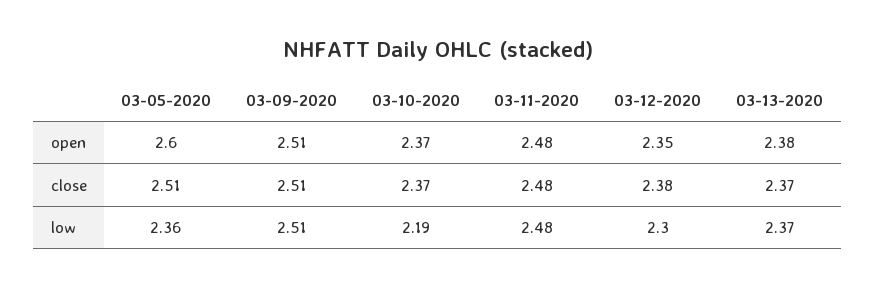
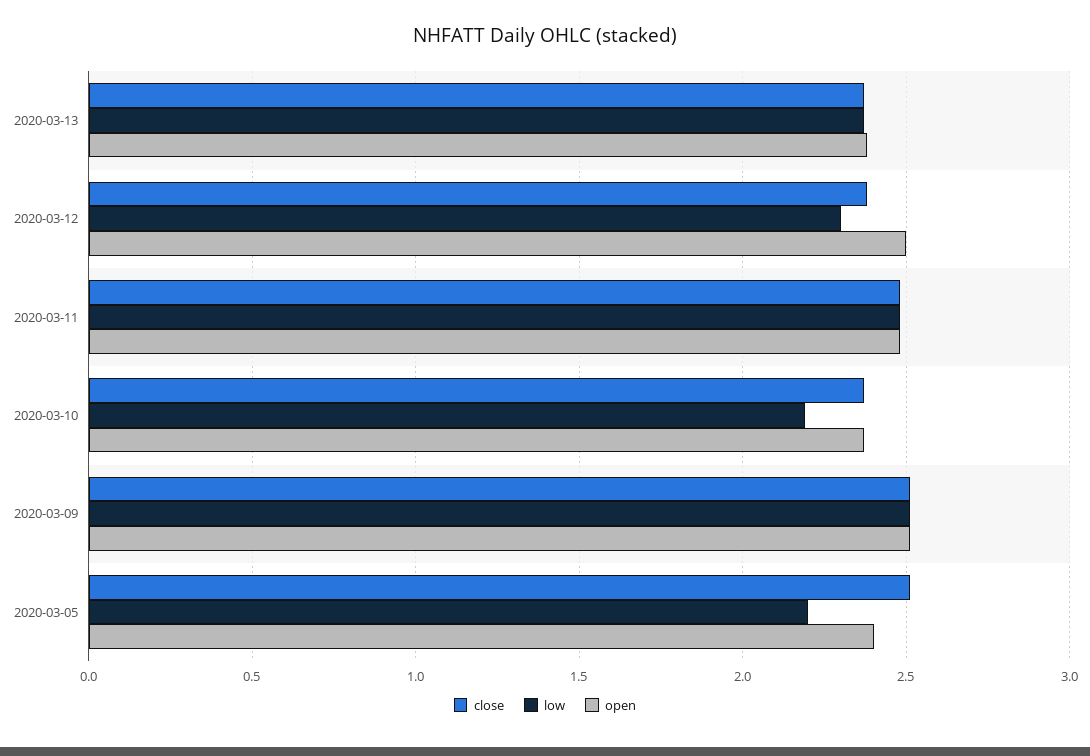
  {
    "open": {
-     "03-05-2020": 2.6,
+     "03-05-2020": 2.4,
      "03-09-2020": 2.51,
      "03-10-2020": 2.37,
      "03-11-2020": 2.48,
-     "03-12-2020": 2.35,
+     "03-12-2020": 2.5,
      "03-13-2020": 2.38
    },
    "close": {
      "03-05-2020": 2.51,
      "03-09-2020": 2.51,
      "03-10-2020": 2.37,
      "03-11-2020": 2.48,
      "03-12-2020": 2.38,
      "03-13-2020": 2.37
    },
    "low": {
-     "03-05-2020": 2.36,
+     "03-05-2020": 2.2,
      "03-09-2020": 2.51,
      "03-10-2020": 2.19,
      "03-11-2020": 2.48,
      "03-12-2020": 2.3,
      "03-13-2020": 2.37
    }
  }

